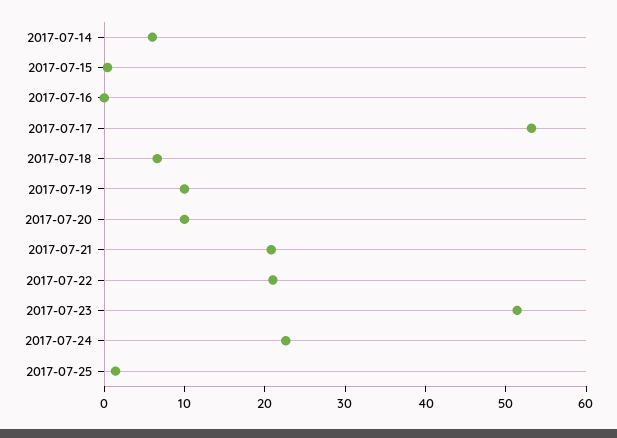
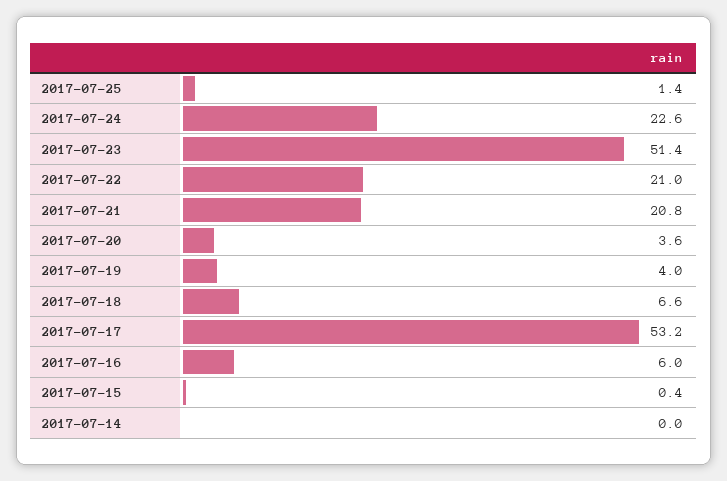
  {
-   "2017-07-14": 6,
+   "2017-07-14": 0,
    "2017-07-15": 0.4,
-   "2017-07-16": 0,
+   "2017-07-16": 6,
    "2017-07-17": 53.2,
    "2017-07-18": 6.6,
-   "2017-07-19": 10,
+   "2017-07-19": 4,
-   "2017-07-20": 10,
+   "2017-07-20": 3.6,
    "2017-07-21": 20.8,
    "2017-07-22": 21,
    "2017-07-23": 51.4,
    "2017-07-24": 22.6,
    "2017-07-25": 1.4
  }

